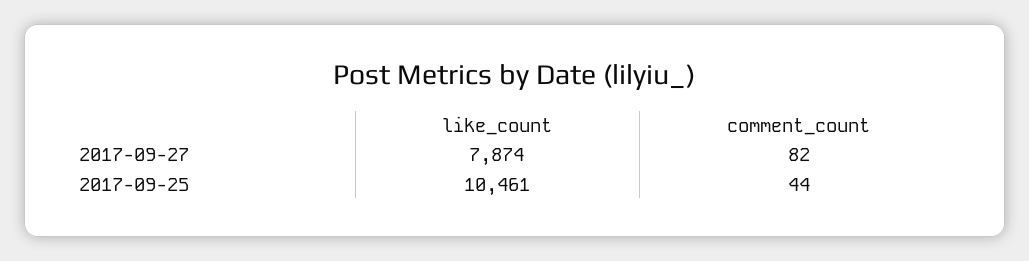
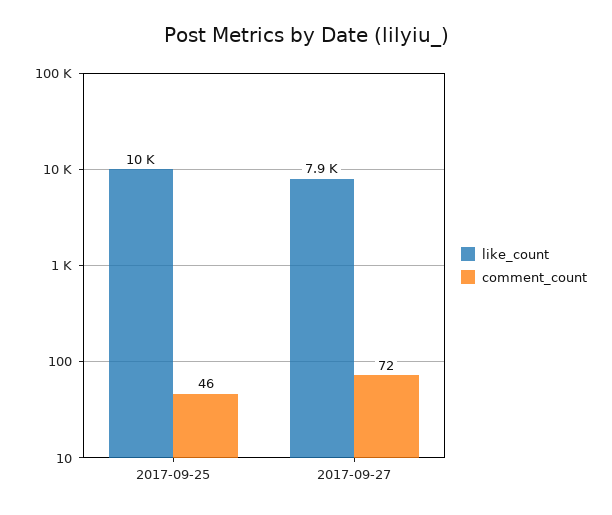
  {
    "like_count": {
      "2017-09-27": 7874,
      "2017-09-25": 10461
    },
    "comment_count": {
-     "2017-09-27": 82,
+     "2017-09-27": 72,
-     "2017-09-25": 44
+     "2017-09-25": 46
    }
  }

